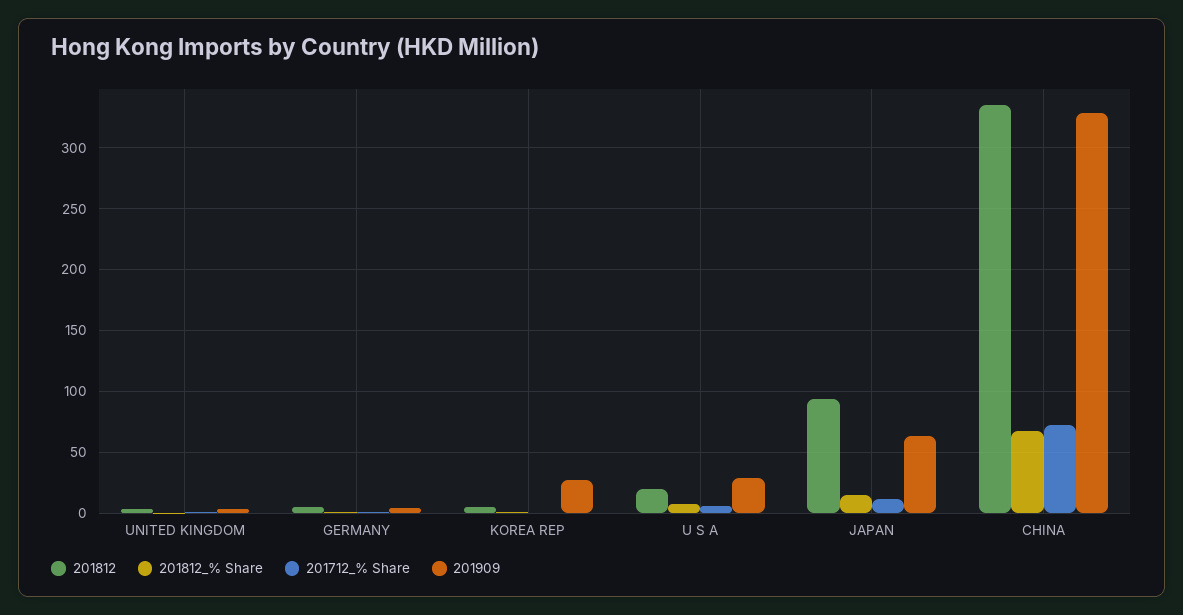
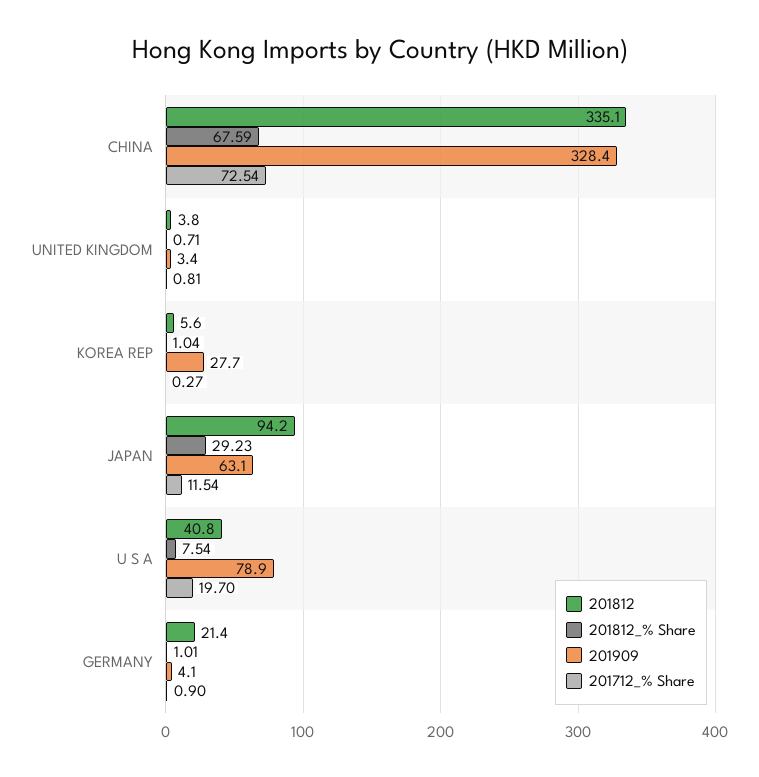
  {
    "201812": {
      "UNITED KINGDOM": 3.8,
-     "GERMANY": 5,
+     "GERMANY": 21.4,
      "KOREA REP": 5.6,
-     "U S A": 20,
+     "U S A": 40.8,
      "JAPAN": 94.2,
      "CHINA": 335.1
    },
    "201812_% Share": {
      "UNITED KINGDOM": 0.71,
      "GERMANY": 1.01,
      "KOREA REP": 1.04,
      "U S A": 7.54,
-     "JAPAN": 15,
+     "JAPAN": 29.23,
      "CHINA": 67.59
    },
    "201712_% Share": {
      "UNITED KINGDOM": 0.81,
      "GERMANY": 0.9,
      "KOREA REP": 0.27,
-     "U S A": 5,
+     "U S A": 19.7,
      "JAPAN": 11.54,
      "CHINA": 72.54
    },
    "201909": {
      "UNITED KINGDOM": 3.4,
      "GERMANY": 4.1,
      "KOREA REP": 27.7,
-     "U S A": 30,
+     "U S A": 78.9,
      "JAPAN": 63.1,
      "CHINA": 328.4
    }
  }

